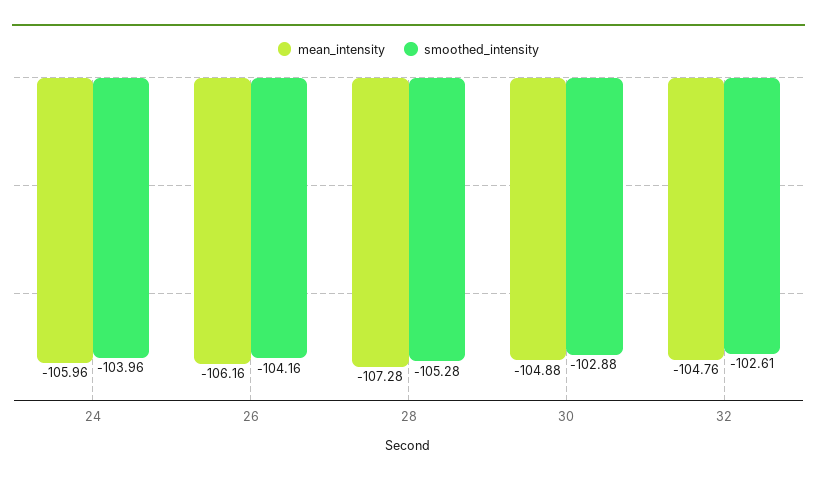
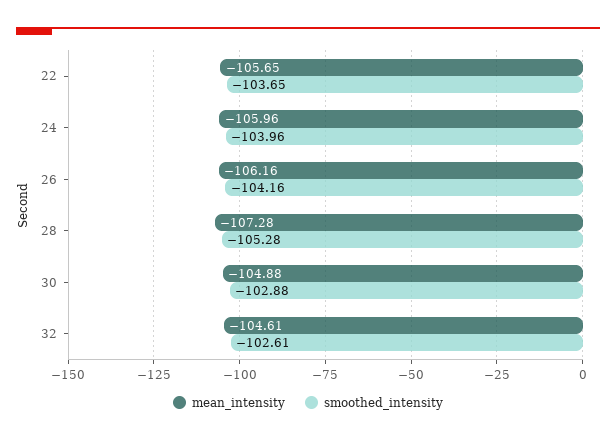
  {
    "mean_intensity": {
      "24": -105.96,
      "26": -106.16,
      "28": -107.28,
      "30": -104.88,
-     "32": -104.76
+     "32": -104.61,
+     "22": -105.65
    },
    "smoothed_intensity": {
      "24": -103.96,
      "26": -104.16,
      "28": -105.28,
      "30": -102.88,
-     "32": -102.61
+     "32": -102.61,
+     "22": -103.65
    }
  }

